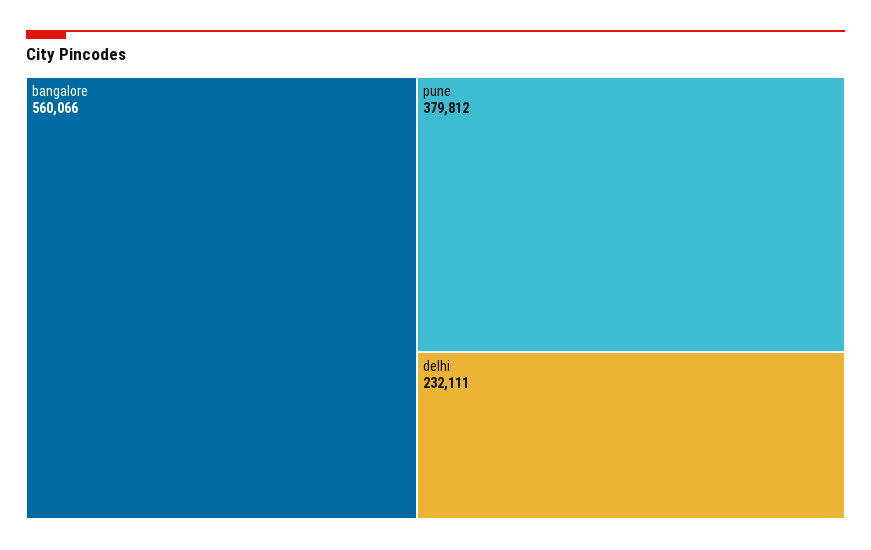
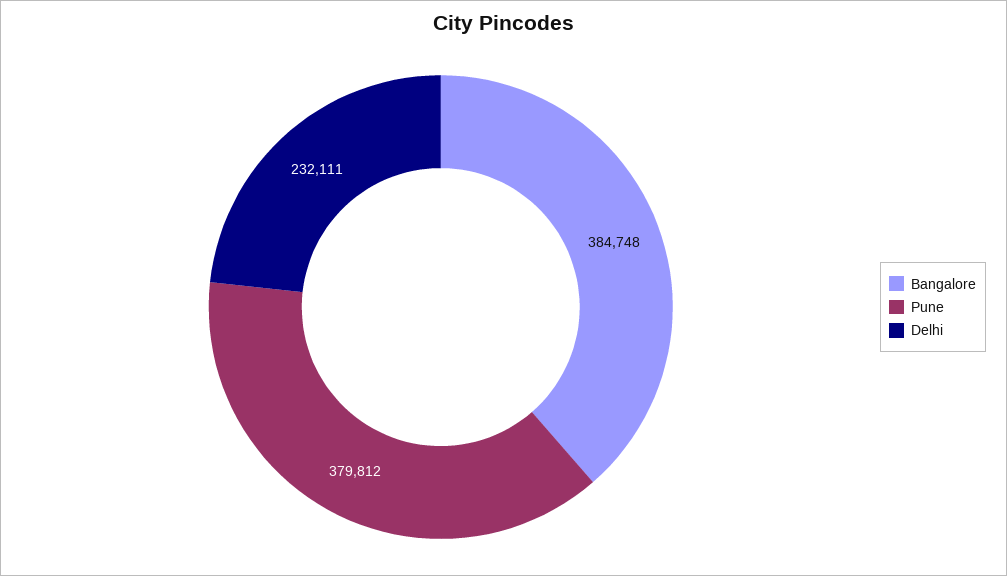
  {
-   "bangalore": 560066,
+   "bangalore": 384748,
    "pune": 379812,
    "delhi": 232111
  }

